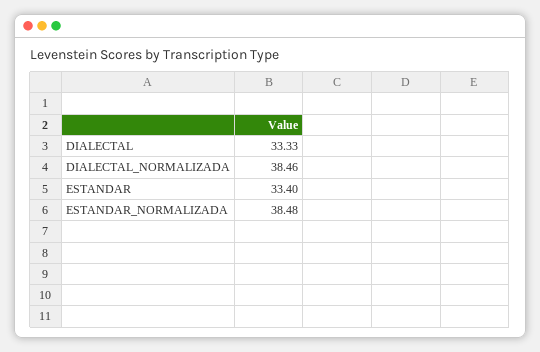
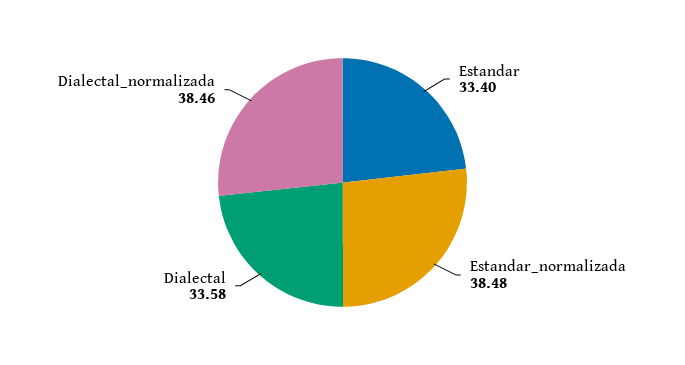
  {
-   "DIALECTAL": 33.33,
+   "DIALECTAL": 33.58,
    "DIALECTAL_NORMALIZADA": 38.46,
    "ESTANDAR": 33.4,
    "ESTANDAR_NORMALIZADA": 38.48
  }

